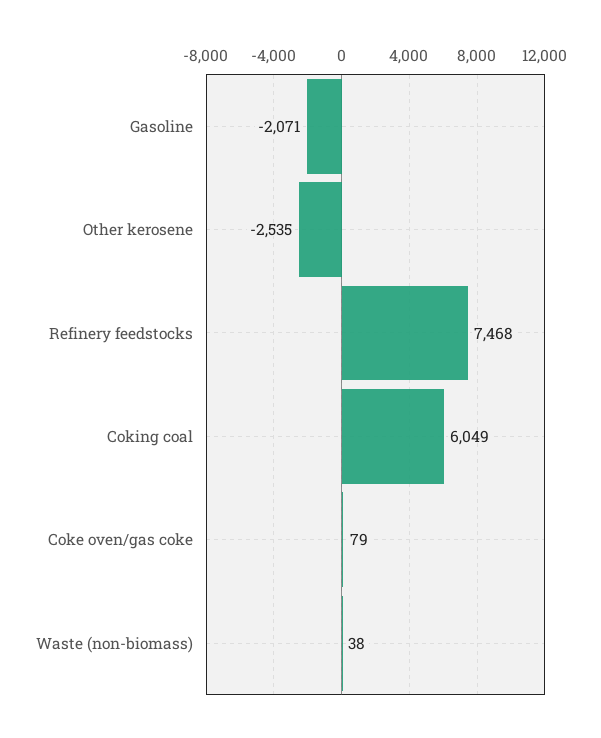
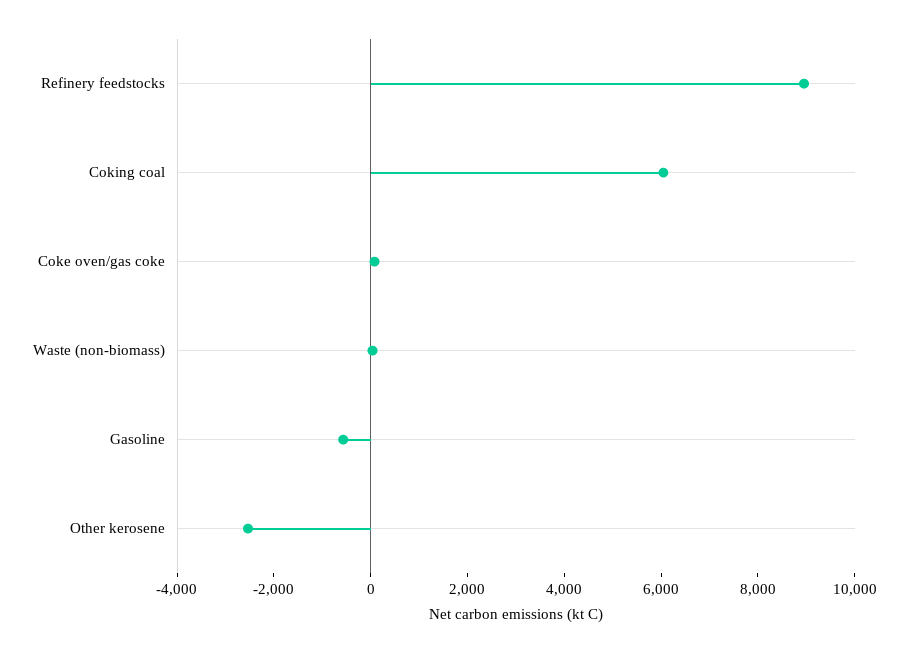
  {
-   "Gasoline": -2071,
+   "Gasoline": -500,
    "Other kerosene": -2535,
-   "Refinery feedstocks": 7468,
+   "Refinery feedstocks": 9000,
    "Coking coal": 6049,
    "Coke oven/gas coke": 79,
    "Waste (non-biomass)": 38
  }

